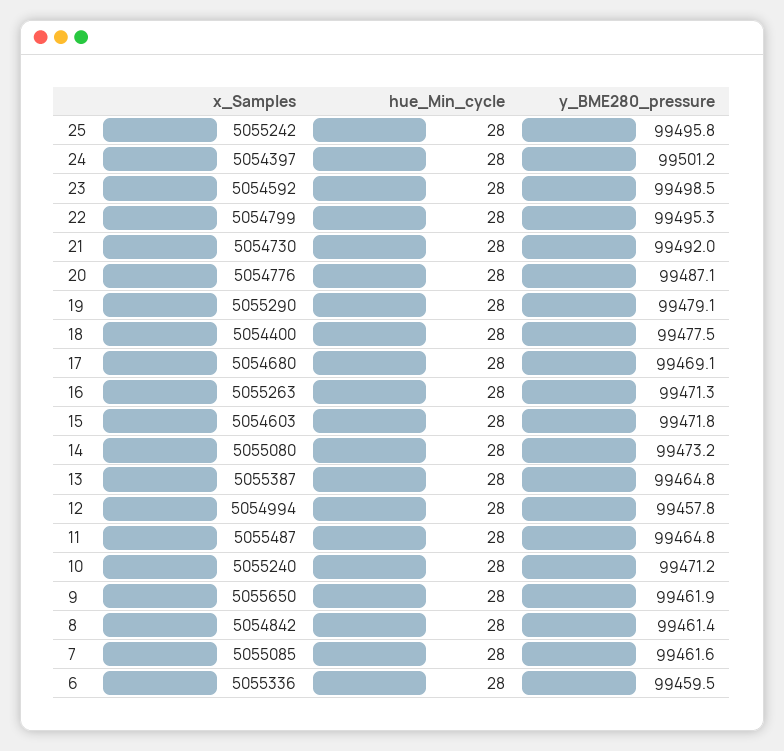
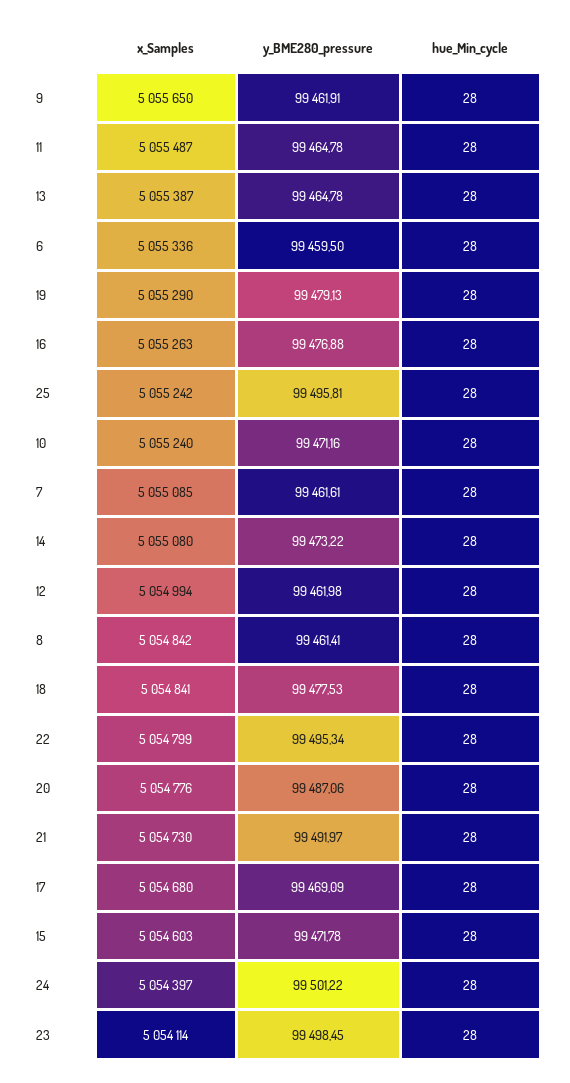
  {
    "x_Samples": {
      "25": 5055242,
      "24": 5054397,
-     "23": 5054592,
+     "23": 5054114,
      "22": 5054799,
      "21": 5054730,
      "20": 5054776,
      "19": 5055290,
-     "18": 5054400,
+     "18": 5054841,
      "17": 5054680,
      "16": 5055263,
      "15": 5054603,
      "14": 5055080,
      "13": 5055387,
      "12": 5054994,
      "11": 5055487,
      "10": 5055240,
      "9": 5055650,
      "8": 5054842,
      "7": 5055085,
      "6": 5055336
    },
    "hue_Min_cycle": {
      "25": 28,
      "24": 28,
      "23": 28,
      "22": 28,
      "21": 28,
      "20": 28,
      "19": 28,
      "18": 28,
      "17": 28,
      "16": 28,
      "15": 28,
      "14": 28,
      "13": 28,
      "12": 28,
      "11": 28,
      "10": 28,
      "9": 28,
      "8": 28,
      "7": 28,
      "6": 28
    },
    "y_BME280_pressure": {
      "25": 99495.81,
      "24": 99501.22,
      "23": 99498.45,
      "22": 99495.34,
      "21": 99491.97,
      "20": 99487.06,
      "19": 99479.13,
      "18": 99477.53,
      "17": 99469.09,
-     "16": 99471.3,
+     "16": 99476.88,
      "15": 99471.78,
      "14": 99473.22,
      "13": 99464.78,
-     "12": 99457.8,
+     "12": 99461.98,
      "11": 99464.78,
      "10": 99471.16,
      "9": 99461.91,
      "8": 99461.41,
      "7": 99461.61,
      "6": 99459.5
    }
  }

